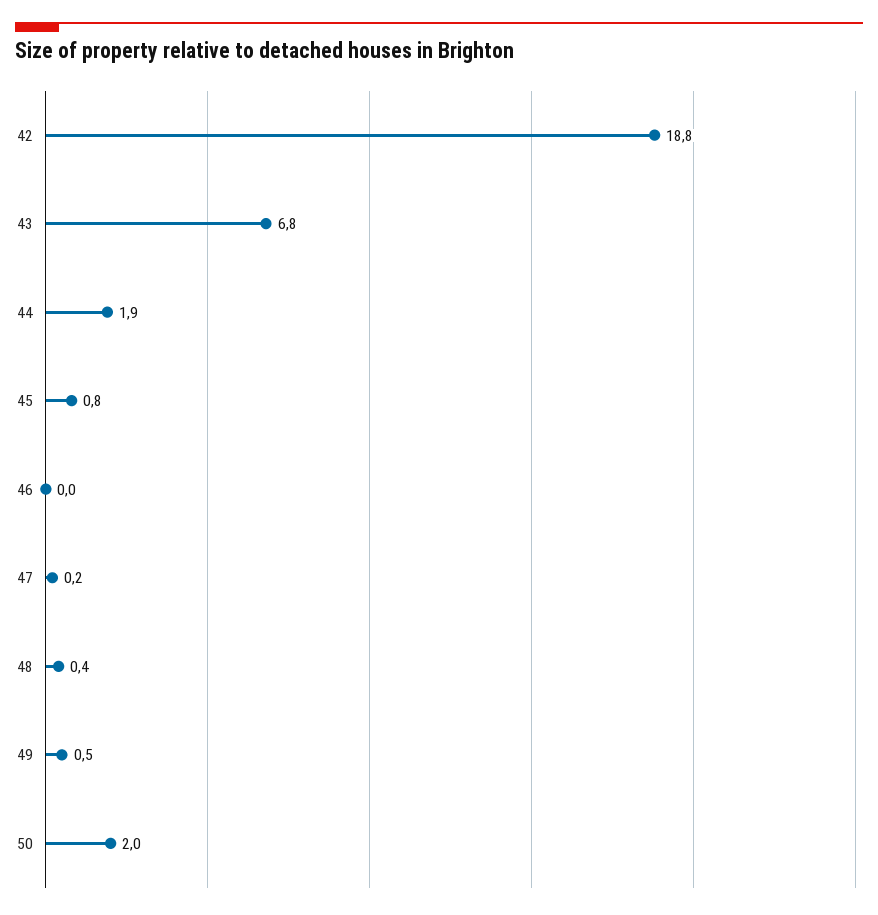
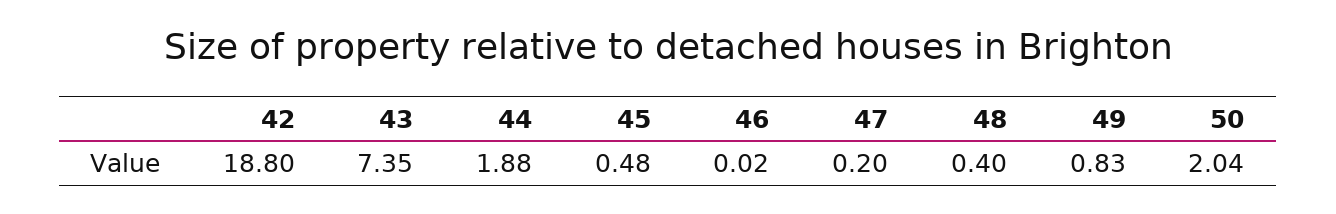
  {
    "42": 18.8,
-   "43": 6.8,
+   "43": 7.35,
    "44": 1.88,
-   "45": 0.8,
+   "45": 0.48,
    "46": 0.02,
    "47": 0.2,
    "48": 0.4,
-   "49": 0.5,
+   "49": 0.83,
    "50": 2.04
  }

